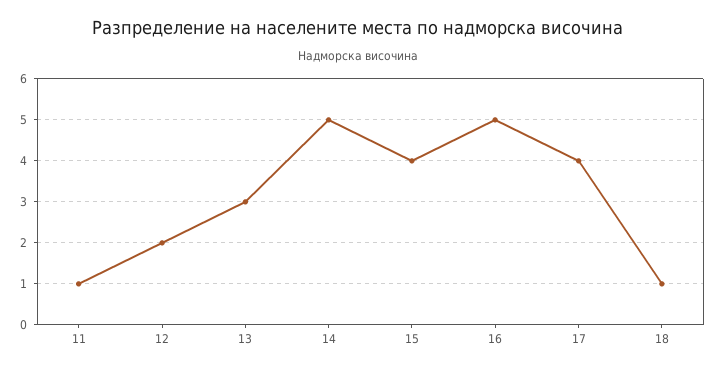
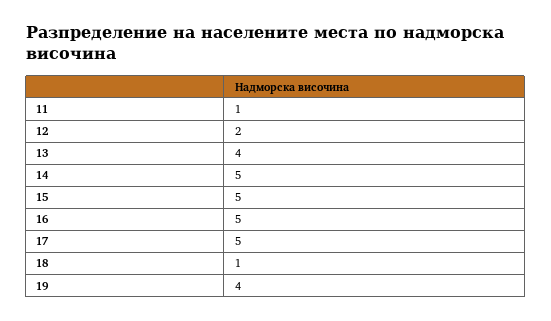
  {
    "11": 1,
    "12": 2,
-   "13": 3,
+   "13": 4,
    "14": 5,
-   "15": 4,
+   "15": 5,
    "16": 5,
-   "17": 4,
+   "17": 5,
-   "18": 1
+   "18": 1,
+   "19": 4
  }

